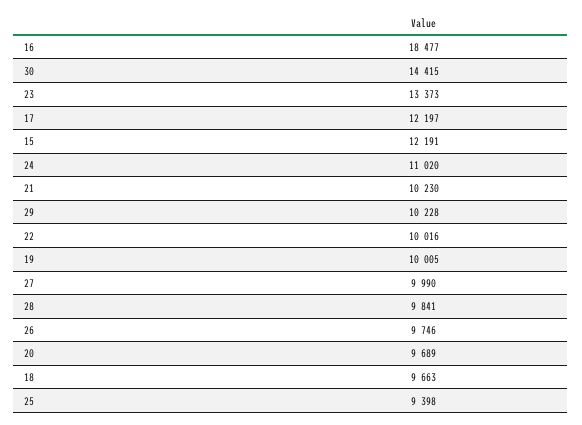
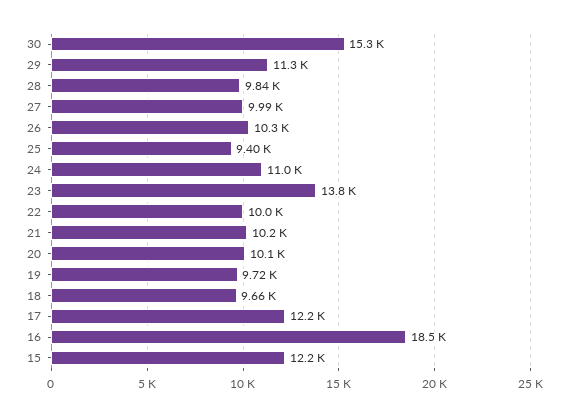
  {
    "16": 18477,
-   "30": 14415,
+   "30": 15300,
-   "23": 13373,
+   "23": 13800,
    "17": 12197,
    "15": 12191,
    "24": 11020,
    "21": 10230,
-   "29": 10228,
+   "29": 11300,
    "22": 10016,
-   "19": 10005,
+   "19": 9720,
    "27": 9990,
    "28": 9841,
-   "26": 9746,
+   "26": 10300,
-   "20": 9689,
+   "20": 10100,
    "18": 9663,
    "25": 9398
  }

